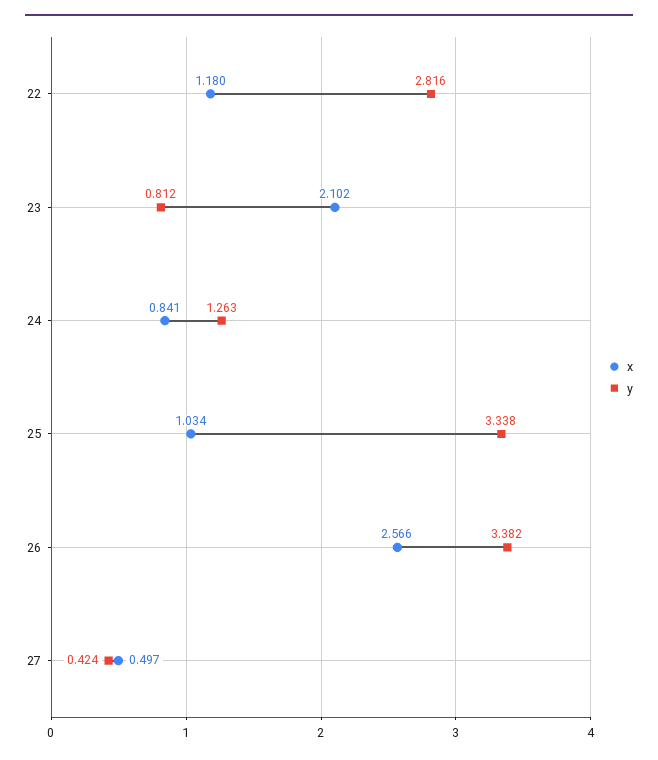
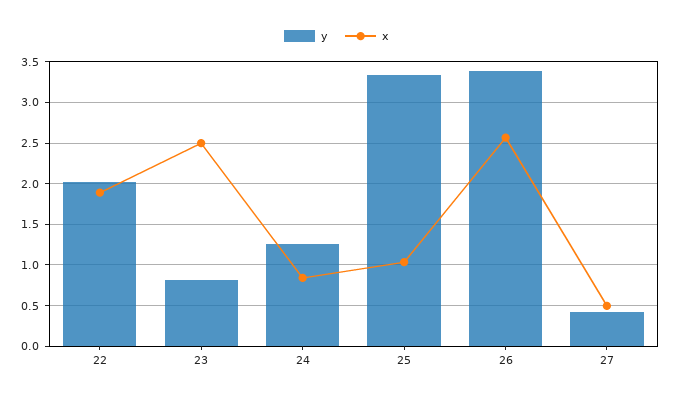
  {
    "x": {
-     "22": 1.18,
+     "22": 1.9,
-     "23": 2.102,
+     "23": 2.5,
      "24": 0.841,
      "25": 1.034,
      "26": 2.566,
      "27": 0.497
    },
    "y": {
-     "22": 2.816,
+     "22": 2,
      "23": 0.812,
      "24": 1.263,
      "25": 3.338,
      "26": 3.382,
      "27": 0.424
    }
  }

